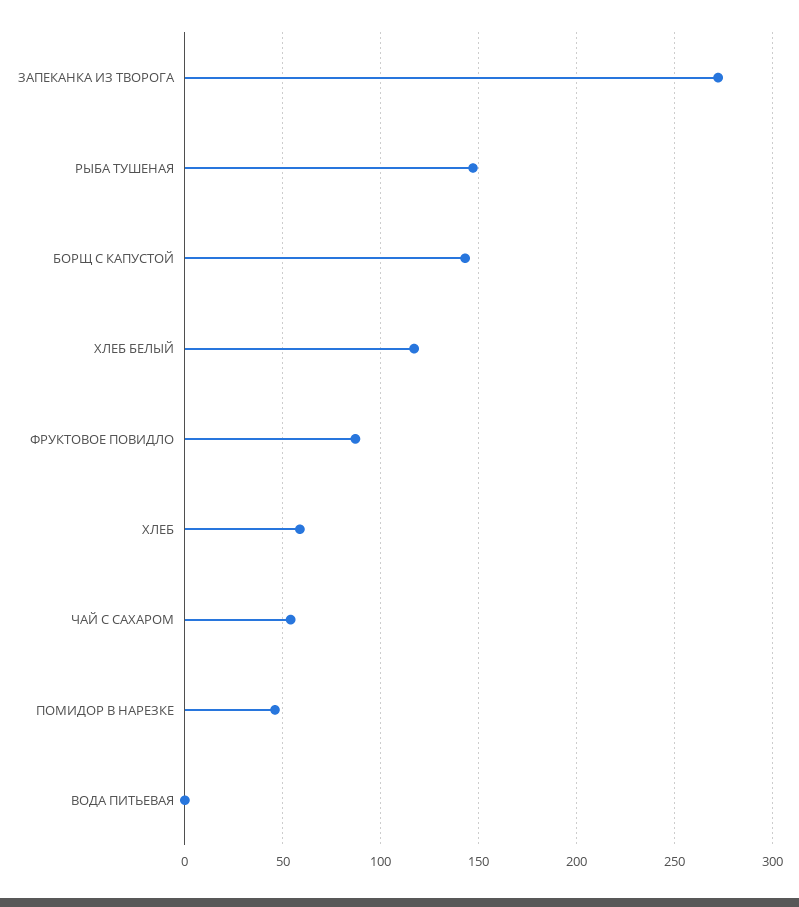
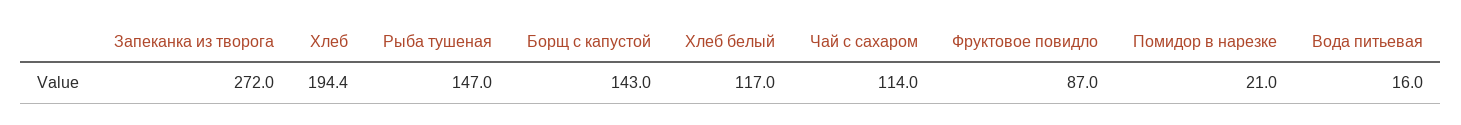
  {
    "ЗАПЕКАНКА ИЗ ТВОРОГА": 272,
    "РЫБА ТУШЕНАЯ": 147,
    "БОРЩ С КАПУСТОЙ": 143,
    "ХЛЕБ БЕЛЫЙ": 117,
    "ФРУКТОВОЕ ПОВИДЛО": 87,
-   "ХЛЕБ": 60,
+   "ХЛЕБ": 194.4,
-   "ЧАЙ С САХАРОМ": 55,
+   "ЧАЙ С САХАРОМ": 114,
-   "ПОМИДОР В НАРЕЗКЕ": 45,
+   "ПОМИДОР В НАРЕЗКЕ": 21,
-   "ВОДА ПИТЬЕВАЯ": 0
+   "ВОДА ПИТЬЕВАЯ": 16
  }

